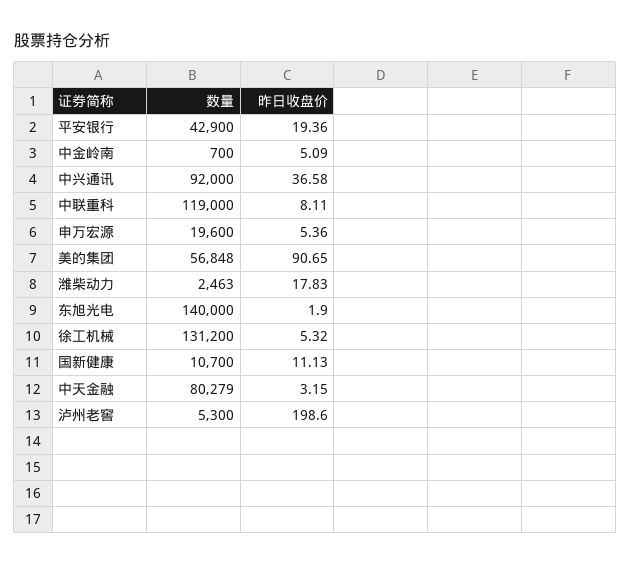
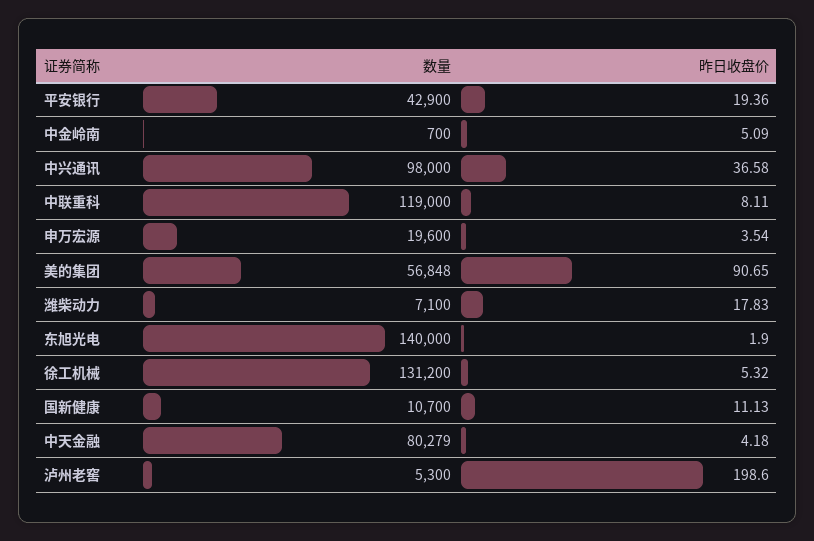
  {
    "数量": {
      "平安银行": 42900,
      "中金岭南": 700,
-     "中兴通讯": 92000,
+     "中兴通讯": 98000,
      "中联重科": 119000,
      "申万宏源": 19600,
      "美的集团": 56848,
-     "潍柴动力": 2463,
+     "潍柴动力": 7100,
      "东旭光电": 140000,
      "徐工机械": 131200,
      "国新健康": 10700,
      "中天金融": 80279,
      "泸州老窖": 5300
    },
    "昨日收盘价": {
      "平安银行": 19.36,
      "中金岭南": 5.09,
      "中兴通讯": 36.58,
      "中联重科": 8.11,
-     "申万宏源": 5.36,
+     "申万宏源": 3.54,
      "美的集团": 90.65,
      "潍柴动力": 17.83,
      "东旭光电": 1.9,
      "徐工机械": 5.32,
      "国新健康": 11.13,
-     "中天金融": 3.15,
+     "中天金融": 4.18,
      "泸州老窖": 198.6
    }
  }

